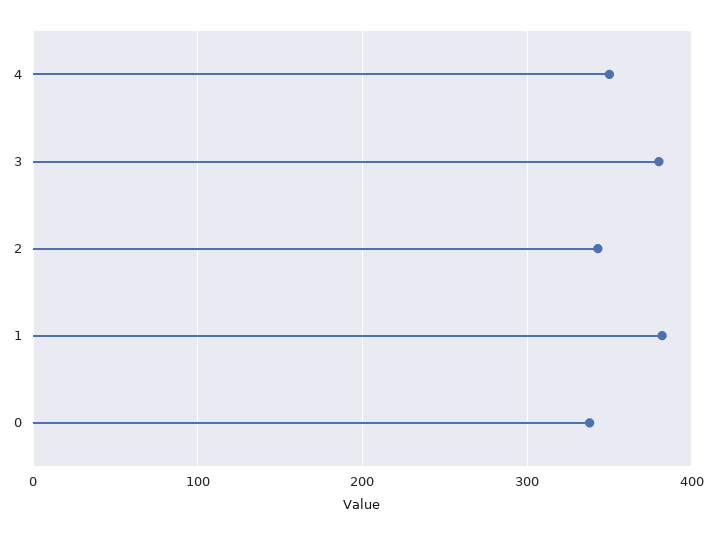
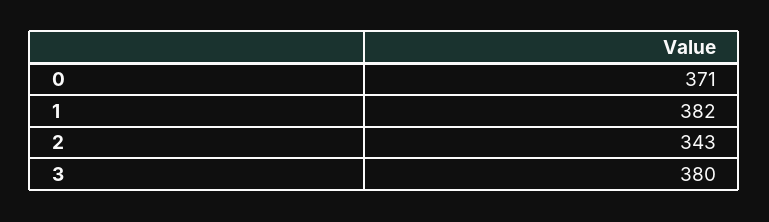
  {
-   "4": 350,
    "3": 380,
    "2": 343,
    "1": 382,
-   "0": 340
+   "0": 371
  }

